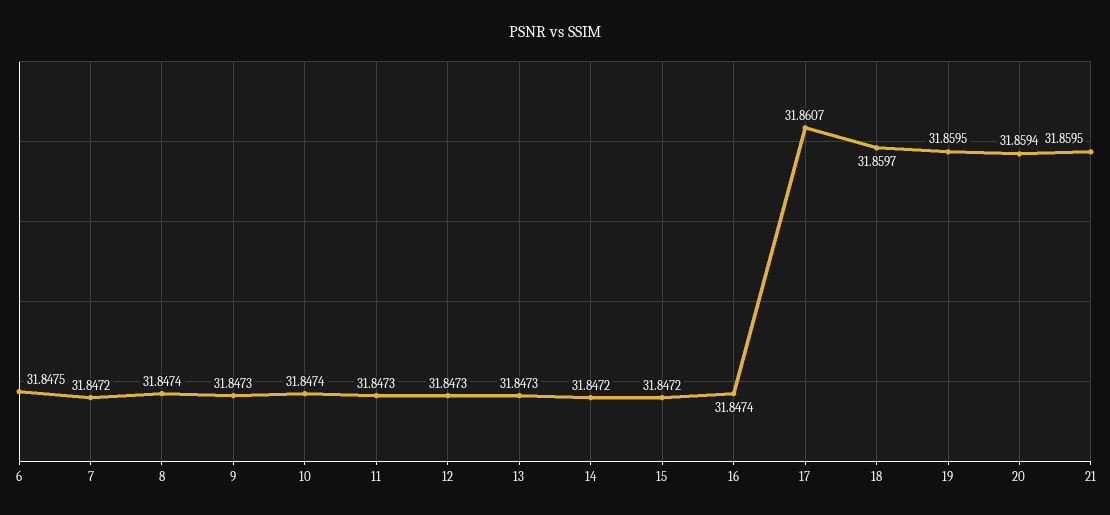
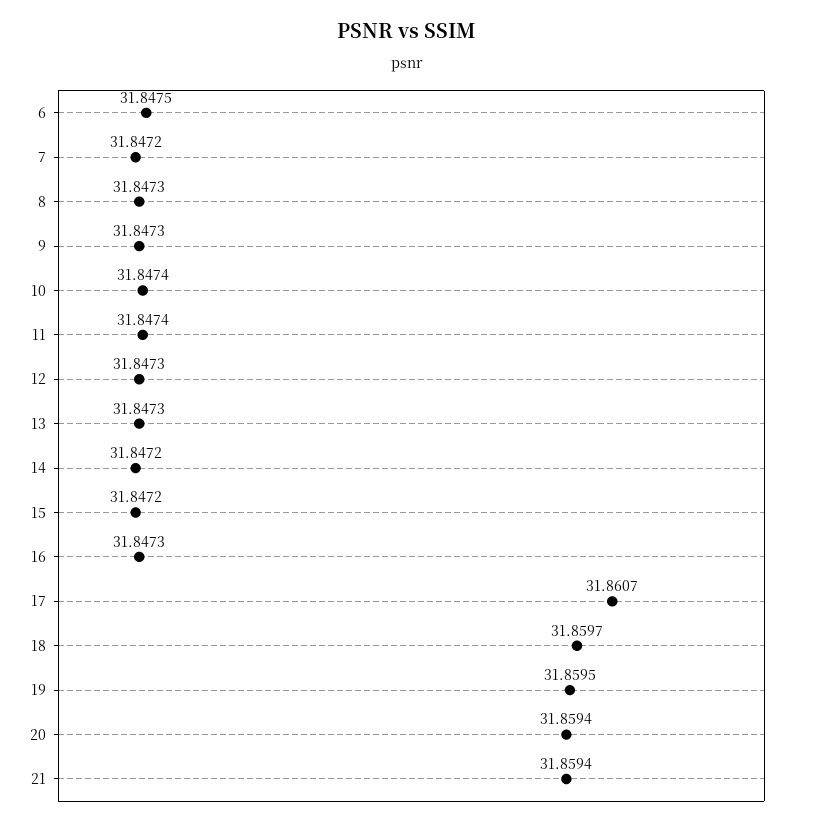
  {
    "6": 31.8475,
    "7": 31.8472,
-   "8": 31.8474,
+   "8": 31.8473,
    "9": 31.8473,
    "10": 31.8474,
-   "11": 31.8473,
+   "11": 31.8474,
    "12": 31.8473,
    "13": 31.8473,
    "14": 31.8472,
    "15": 31.8472,
-   "16": 31.8474,
+   "16": 31.8473,
    "17": 31.8607,
    "18": 31.8597,
    "19": 31.8595,
    "20": 31.8594,
-   "21": 31.8595
+   "21": 31.8594
  }

